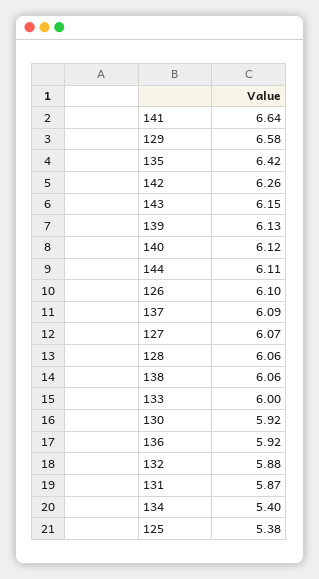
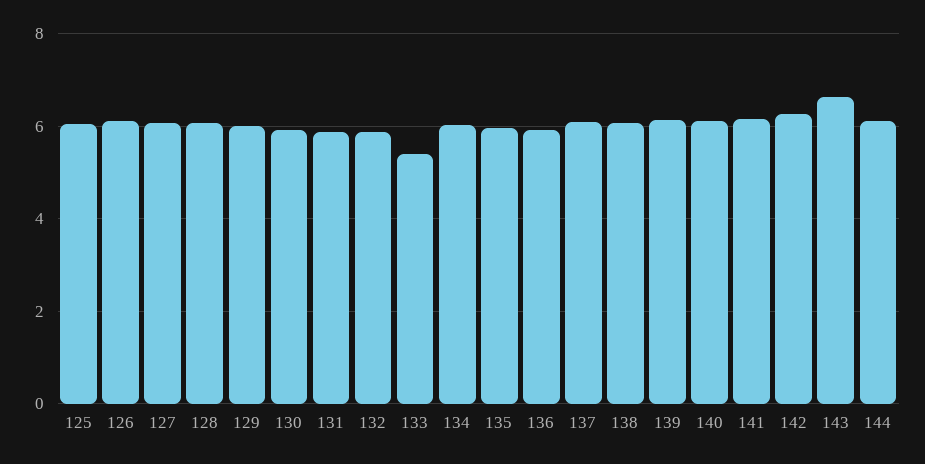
  {
-   "141": 6.64,
+   "141": 6.2,
-   "129": 6.58,
+   "129": 6,
-   "135": 6.42,
+   "135": 6,
    "142": 6.26,
-   "143": 6.15,
+   "143": 6.6,
    "139": 6.13,
    "140": 6.12,
    "144": 6.11,
    "126": 6.1,
    "137": 6.09,
    "127": 6.07,
    "128": 6.06,
    "138": 6.06,
-   "133": 6,
+   "133": 5.4,
    "130": 5.92,
    "136": 5.92,
    "132": 5.88,
    "131": 5.87,
-   "134": 5.4,
+   "134": 6,
-   "125": 5.38
+   "125": 6
  }

